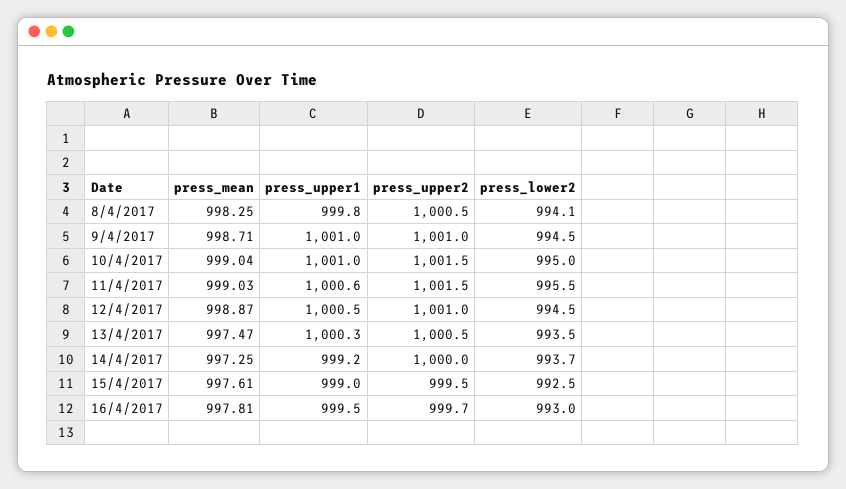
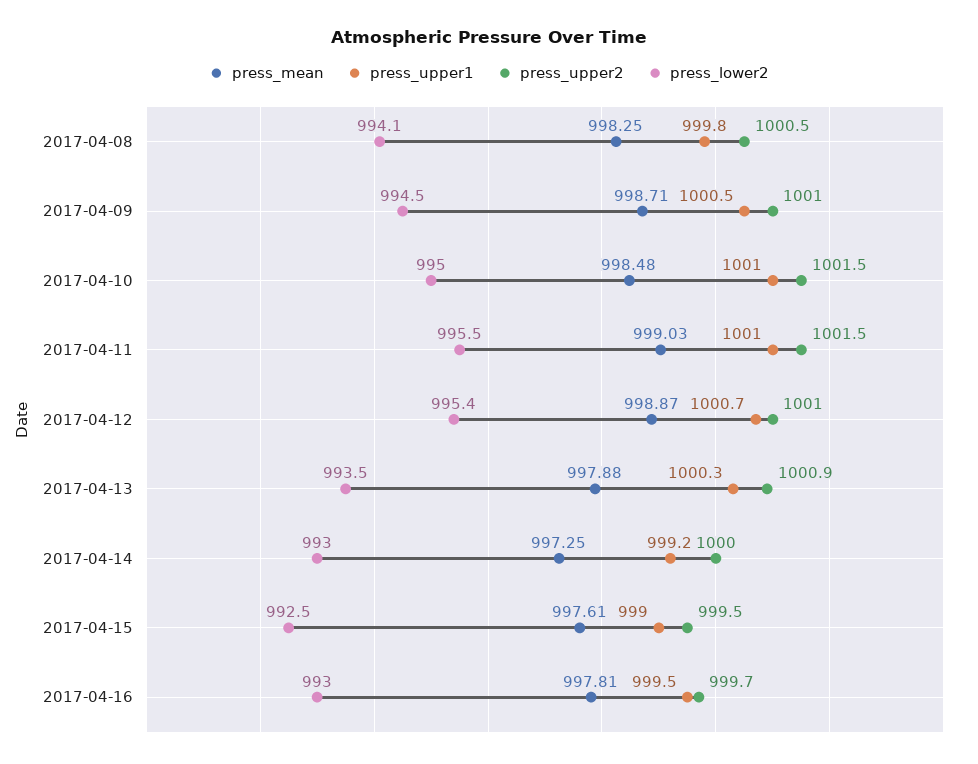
  {
    "press_mean": {
      "8/4/2017": 998.25,
      "9/4/2017": 998.71,
-     "10/4/2017": 999.04,
+     "10/4/2017": 998.48,
      "11/4/2017": 999.03,
      "12/4/2017": 998.87,
-     "13/4/2017": 997.47,
+     "13/4/2017": 997.88,
      "14/4/2017": 997.25,
      "15/4/2017": 997.61,
      "16/4/2017": 997.81
    },
    "press_upper1": {
      "8/4/2017": 999.8,
-     "9/4/2017": 1001,
+     "9/4/2017": 1000.5,
      "10/4/2017": 1001,
-     "11/4/2017": 1000.6,
+     "11/4/2017": 1001,
-     "12/4/2017": 1000.5,
+     "12/4/2017": 1000.7,
      "13/4/2017": 1000.3,
      "14/4/2017": 999.2,
      "15/4/2017": 999,
      "16/4/2017": 999.5
    },
    "press_upper2": {
      "8/4/2017": 1000.5,
      "9/4/2017": 1001,
      "10/4/2017": 1001.5,
      "11/4/2017": 1001.5,
      "12/4/2017": 1001,
-     "13/4/2017": 1000.5,
+     "13/4/2017": 1000.9,
      "14/4/2017": 1000,
      "15/4/2017": 999.5,
      "16/4/2017": 999.7
    },
    "press_lower2": {
      "8/4/2017": 994.1,
      "9/4/2017": 994.5,
      "10/4/2017": 995,
      "11/4/2017": 995.5,
-     "12/4/2017": 994.5,
+     "12/4/2017": 995.4,
      "13/4/2017": 993.5,
-     "14/4/2017": 993.7,
+     "14/4/2017": 993,
      "15/4/2017": 992.5,
      "16/4/2017": 993
    }
  }

